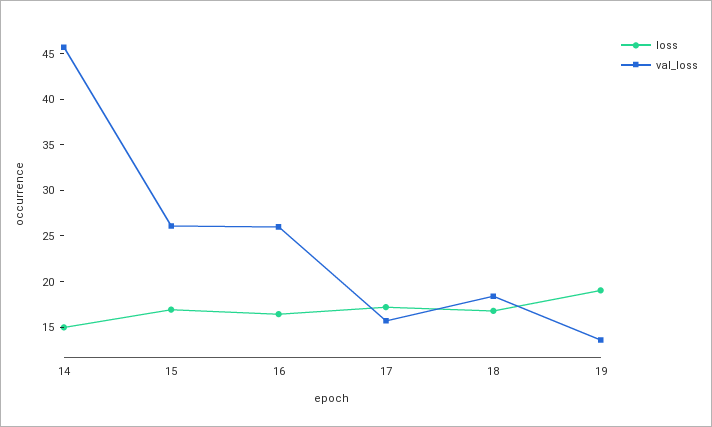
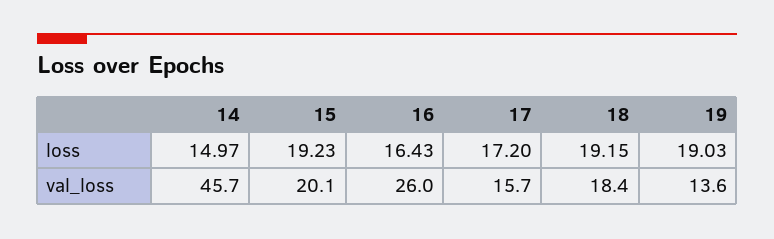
  {
    "loss": {
      "14": 14.97,
-     "15": 17,
+     "15": 19.23,
      "16": 16.43,
      "17": 17.2,
-     "18": 17,
+     "18": 19.15,
      "19": 19.03
    },
    "val_loss": {
      "14": 45.7,
-     "15": 26,
+     "15": 20.1,
      "16": 26,
      "17": 15.7,
      "18": 18.4,
      "19": 13.6
    }
  }

